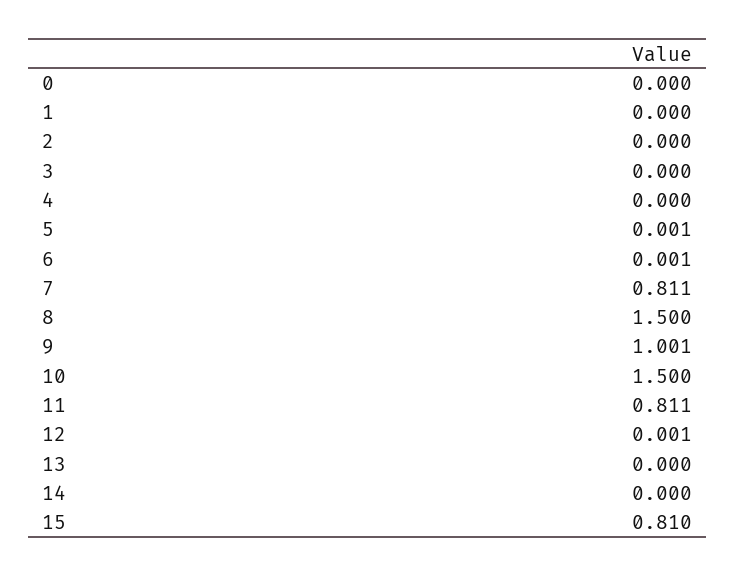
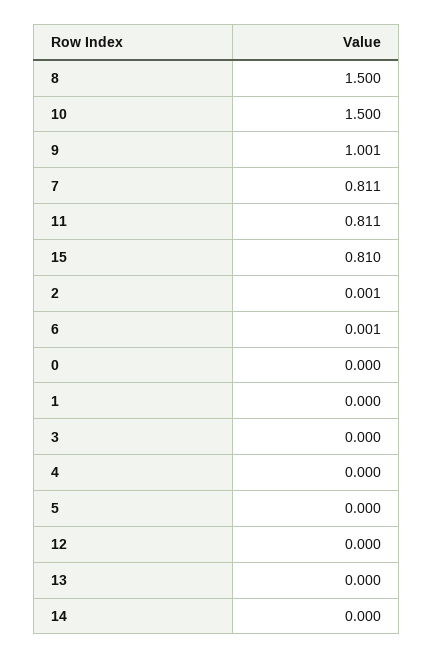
  {
    "0": 0,
    "1": 0,
-   "2": 0,
+   "2": 0.001,
    "3": 0,
    "4": 0,
-   "5": 0.001,
+   "5": 0,
    "6": 0.001,
    "7": 0.811,
    "8": 1.5,
    "9": 1.001,
    "10": 1.5,
    "11": 0.811,
-   "12": 0.001,
+   "12": 0,
    "13": 0,
    "14": 0,
    "15": 0.81
  }

